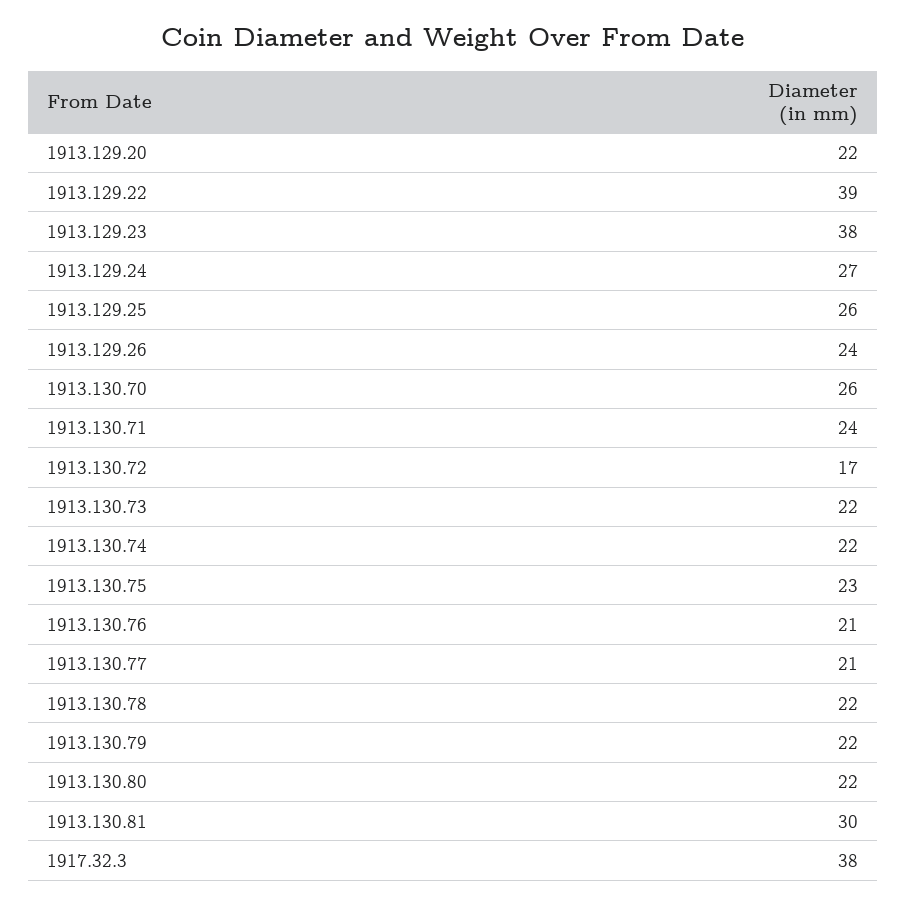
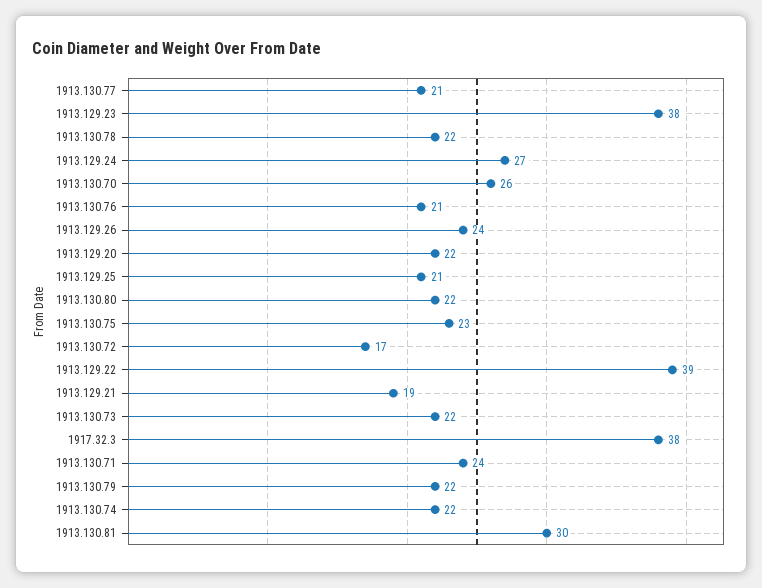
  {
    "1913.129.20": 22,
    "1913.129.22": 39,
    "1913.129.23": 38,
    "1913.129.24": 27,
-   "1913.129.25": 26,
+   "1913.129.25": 21,
    "1913.129.26": 24,
    "1913.130.70": 26,
    "1913.130.71": 24,
    "1913.130.72": 17,
    "1913.130.73": 22,
    "1913.130.74": 22,
    "1913.130.75": 23,
    "1913.130.76": 21,
    "1913.130.77": 21,
    "1913.130.78": 22,
    "1913.130.79": 22,
    "1913.130.80": 22,
    "1913.130.81": 30,
-   "1917.32.3": 38
+   "1917.32.3": 38,
+   "1913.129.21": 19
  }

